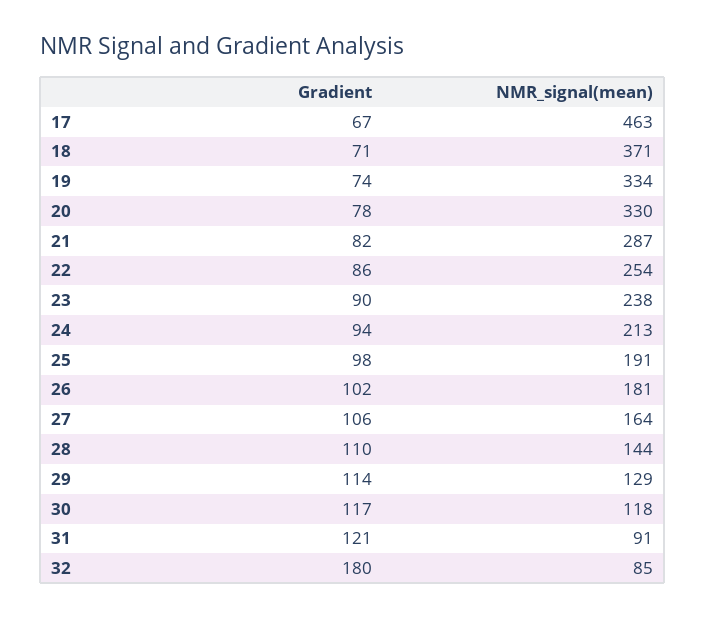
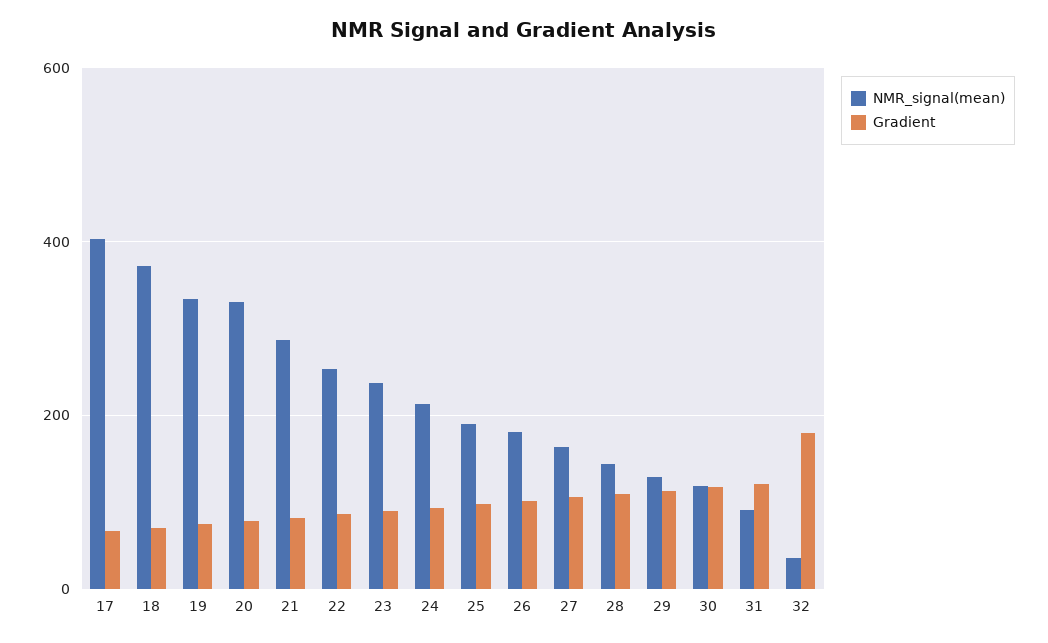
  {
    "Gradient": {
      "17": 67,
      "18": 71,
      "19": 74,
      "20": 78,
      "21": 82,
      "22": 86,
      "23": 90,
      "24": 94,
      "25": 98,
      "26": 102,
      "27": 106,
      "28": 110,
      "29": 114,
      "30": 117,
      "31": 121,
      "32": 180
    },
    "NMR_signal(mean)": {
-     "17": 463,
+     "17": 400,
      "18": 371,
      "19": 334,
      "20": 330,
      "21": 287,
      "22": 254,
      "23": 238,
      "24": 213,
      "25": 191,
      "26": 181,
      "27": 164,
      "28": 144,
      "29": 129,
      "30": 118,
      "31": 91,
-     "32": 85
+     "32": 40
    }
  }

